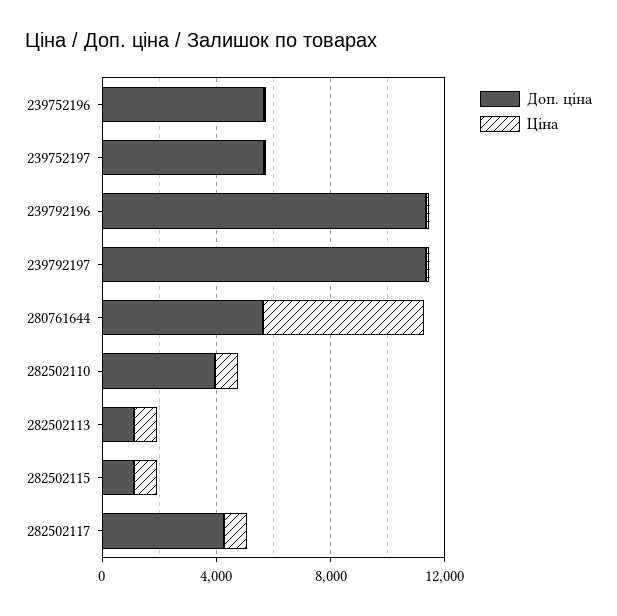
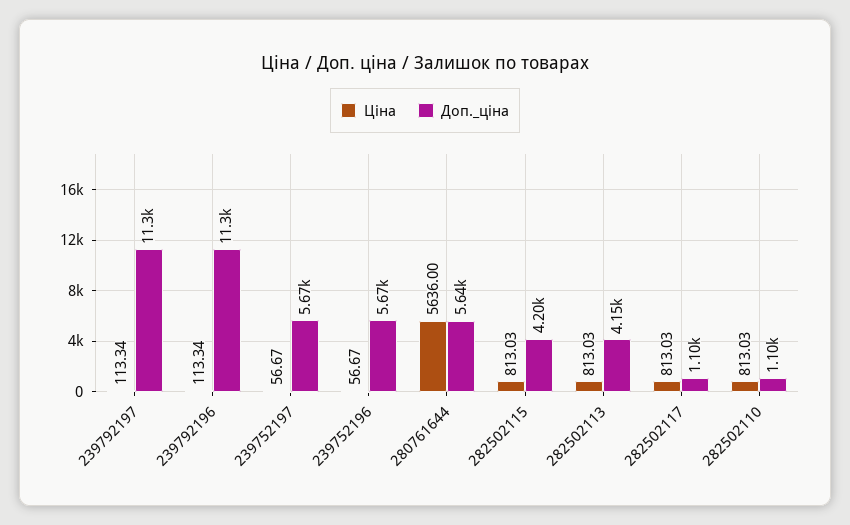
  {
    "Доп. ціна": {
      "239752196": 5670,
      "239752197": 5670,
      "239792196": 11300,
      "239792197": 11300,
      "280761644": 5640,
-     "282502110": 4000,
+     "282502110": 1100,
-     "282502113": 1000,
+     "282502113": 4150,
-     "282502115": 1000,
+     "282502115": 4200,
-     "282502117": 4000
+     "282502117": 1100
    },
    "Ціна": {
      "239752196": 56.67,
      "239752197": 56.67,
      "239792196": 113.34,
      "239792197": 113.34,
      "280761644": 5636,
      "282502110": 813.03,
      "282502113": 813.03,
      "282502115": 813.03,
      "282502117": 813.03
    }
  }

